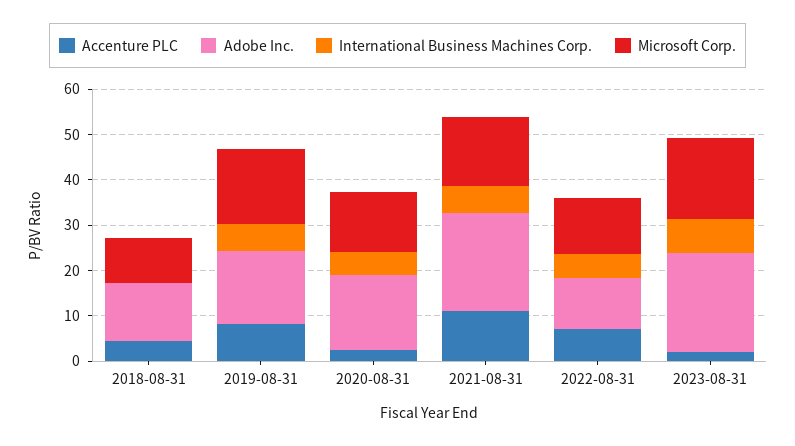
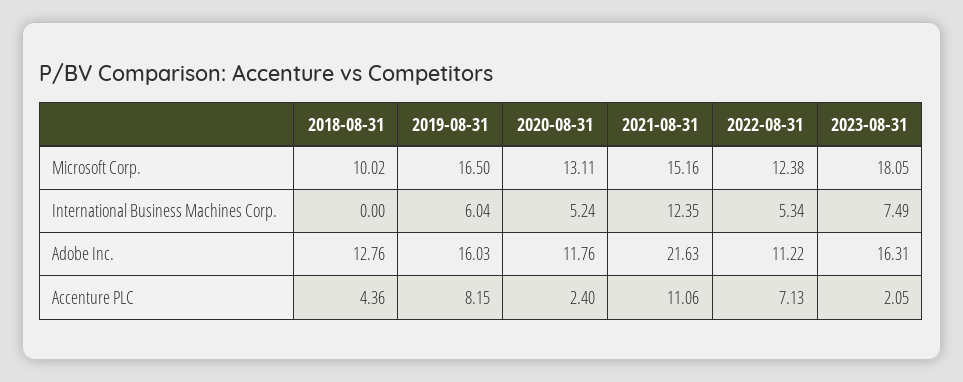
  {
    "Accenture PLC": {
      "2018-08-31": 4.36,
      "2019-08-31": 8.15,
      "2020-08-31": 2.4,
      "2021-08-31": 11.06,
      "2022-08-31": 7.13,
      "2023-08-31": 2.05
    },
    "Adobe Inc.": {
      "2018-08-31": 12.76,
      "2019-08-31": 16.03,
-     "2020-08-31": 16,
+     "2020-08-31": 11.76,
      "2021-08-31": 21.63,
      "2022-08-31": 11.22,
-     "2023-08-31": 22
+     "2023-08-31": 16.31
    },
    "International Business Machines Corp.": {
      "2018-08-31": 0,
      "2019-08-31": 6.04,
      "2020-08-31": 5.24,
-     "2021-08-31": 6,
+     "2021-08-31": 12.35,
      "2022-08-31": 5.34,
      "2023-08-31": 7.49
    },
    "Microsoft Corp.": {
      "2018-08-31": 10.02,
      "2019-08-31": 16.5,
      "2020-08-31": 13.11,
      "2021-08-31": 15.16,
      "2022-08-31": 12.38,
      "2023-08-31": 18.05
    }
  }

